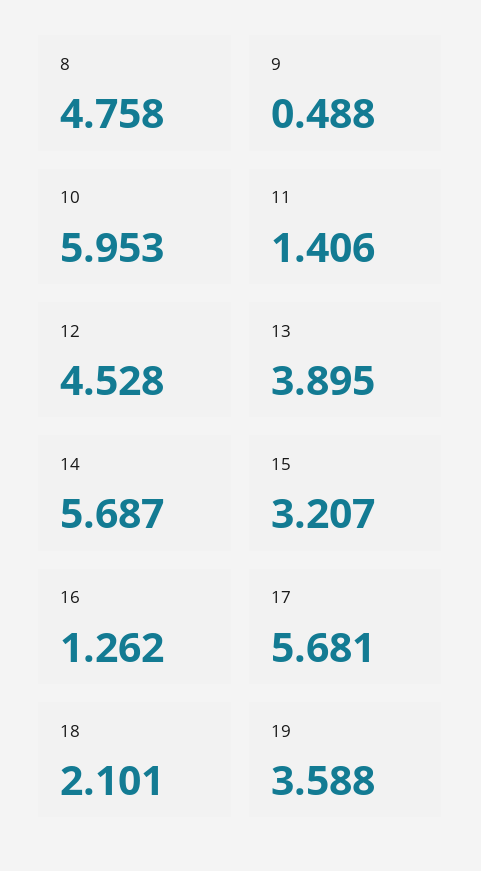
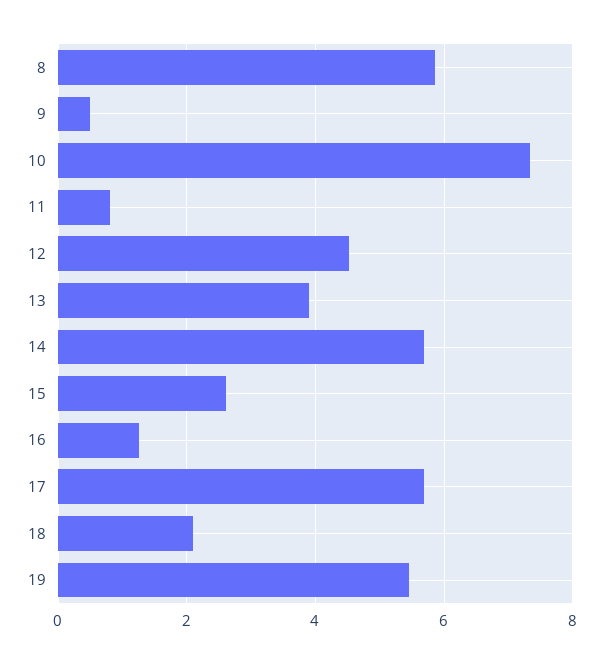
  {
-   "8": 4.758,
+   "8": 5.8,
    "9": 0.488,
-   "10": 5.953,
+   "10": 7.4,
-   "11": 1.406,
+   "11": 0.8,
    "12": 4.528,
    "13": 3.895,
    "14": 5.687,
-   "15": 3.207,
+   "15": 2.6,
    "16": 1.262,
    "17": 5.681,
    "18": 2.101,
-   "19": 3.588
+   "19": 5.4
  }

